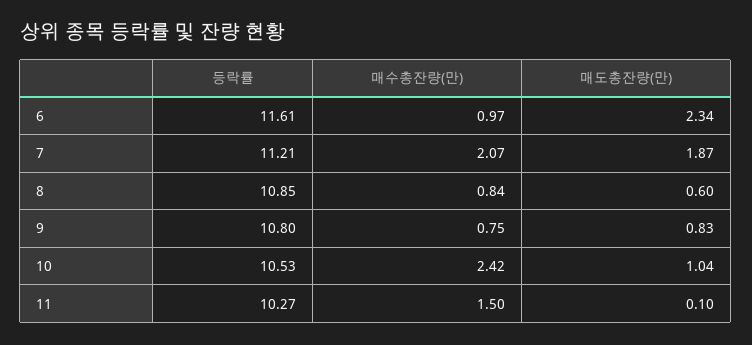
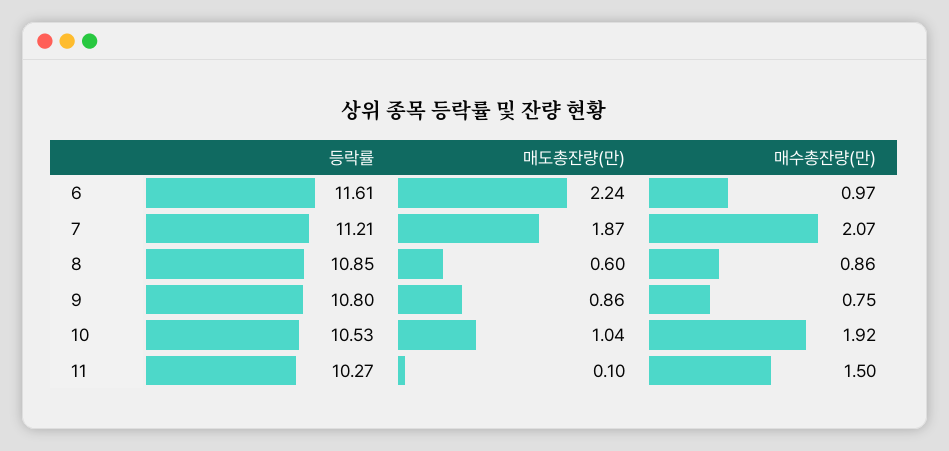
  {
    "등락률": {
      "6": 11.61,
      "7": 11.21,
      "8": 10.85,
      "9": 10.8,
      "10": 10.53,
      "11": 10.27
    },
    "매수총잔량(만)": {
      "6": 0.97,
      "7": 2.07,
-     "8": 0.84,
+     "8": 0.86,
      "9": 0.75,
-     "10": 2.42,
+     "10": 1.92,
      "11": 1.5
    },
    "매도총잔량(만)": {
-     "6": 2.34,
+     "6": 2.24,
      "7": 1.87,
      "8": 0.6,
-     "9": 0.83,
+     "9": 0.86,
      "10": 1.04,
      "11": 0.1
    }
  }

